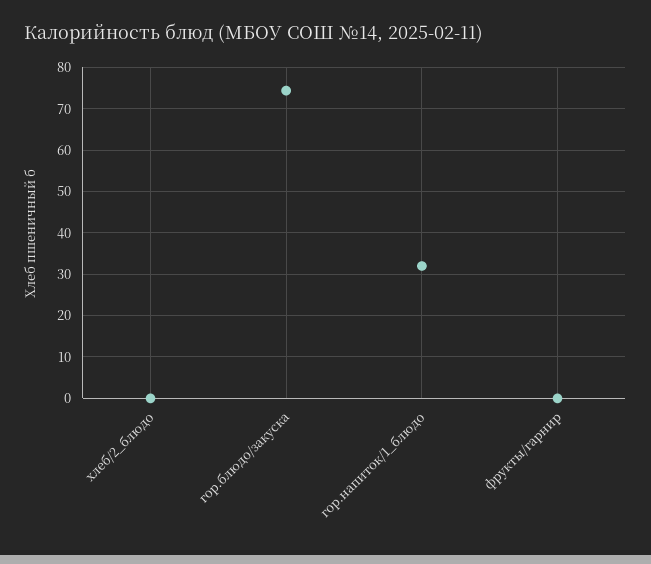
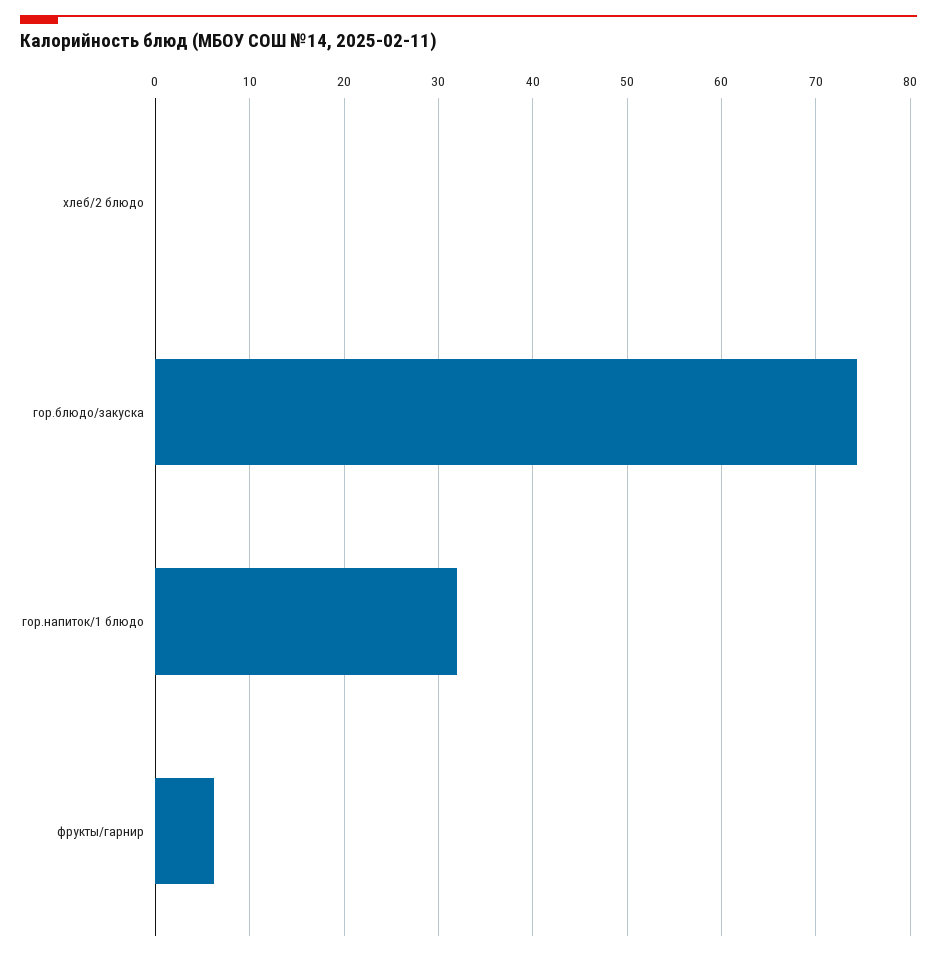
  {
    "хлеб/2_блюдо": 0,
    "гор.блюдо/закуска": 74,
    "гор.напиток/1_блюдо": 32,
-   "фрукты/гарнир": 0
+   "фрукты/гарнир": 6
  }

